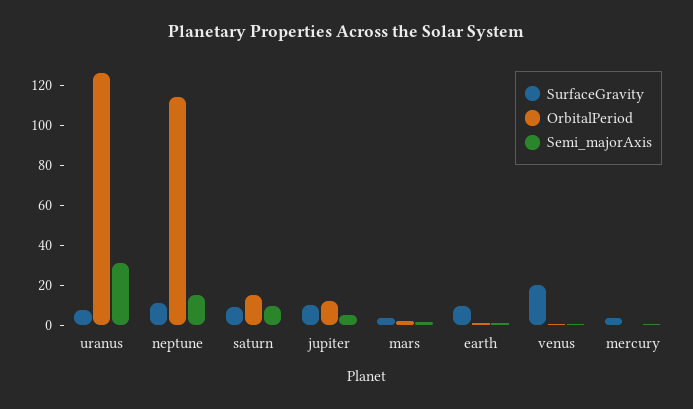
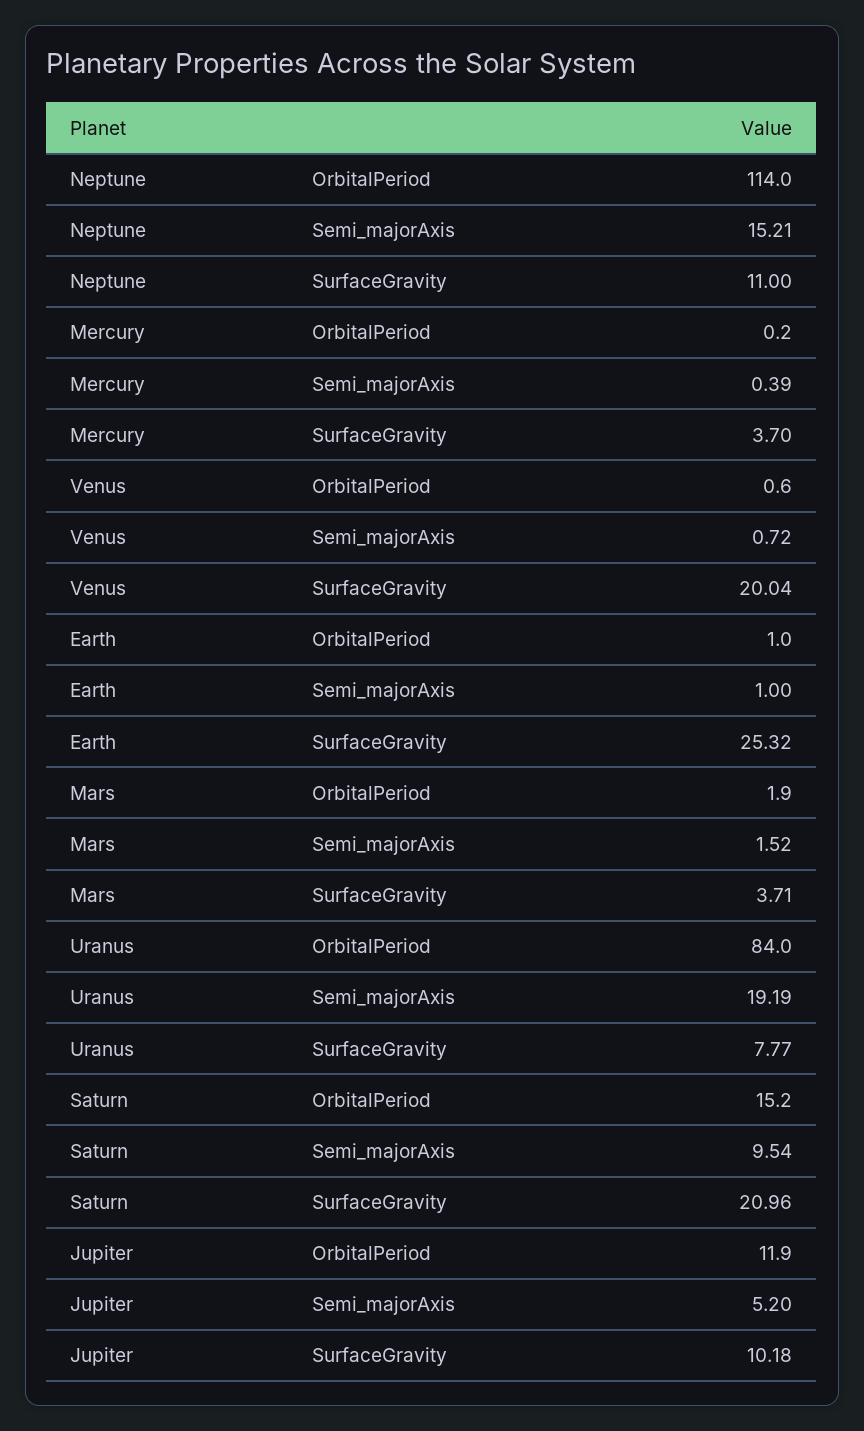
  {
    "SurfaceGravity": {
      "uranus": 7.77,
      "neptune": 11,
-     "saturn": 10,
+     "saturn": 20.96,
      "jupiter": 10.18,
      "mars": 3.71,
-     "earth": 10,
+     "earth": 25.32,
      "venus": 20.04,
      "mercury": 3.7
    },
    "OrbitalPeriod": {
-     "uranus": 125,
+     "uranus": 84,
      "neptune": 114,
      "saturn": 15.2,
      "jupiter": 11.9,
      "mars": 1.9,
      "earth": 1,
      "venus": 0.6,
      "mercury": 0.2
    },
    "Semi_majorAxis": {
-     "uranus": 30,
+     "uranus": 19.19,
      "neptune": 15.21,
      "saturn": 9.54,
      "jupiter": 5.2,
      "mars": 1.52,
      "earth": 1,
      "venus": 0.72,
      "mercury": 0.39
    }
  }

